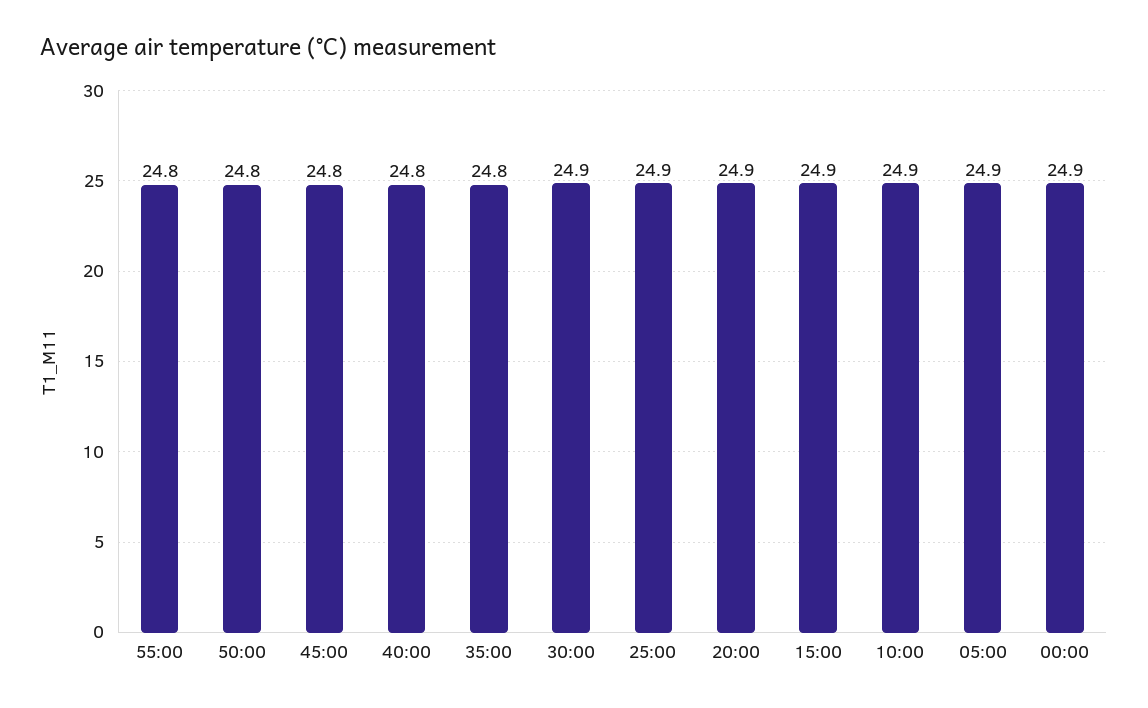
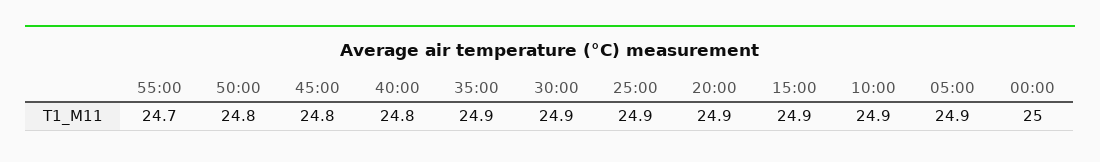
  {
-   "55:00": 24.8,
+   "55:00": 24.7,
    "50:00": 24.8,
    "45:00": 24.8,
    "40:00": 24.8,
-   "35:00": 24.8,
+   "35:00": 24.9,
    "30:00": 24.9,
    "25:00": 24.9,
    "20:00": 24.9,
    "15:00": 24.9,
    "10:00": 24.9,
    "05:00": 24.9,
-   "00:00": 24.9
+   "00:00": 25
  }

